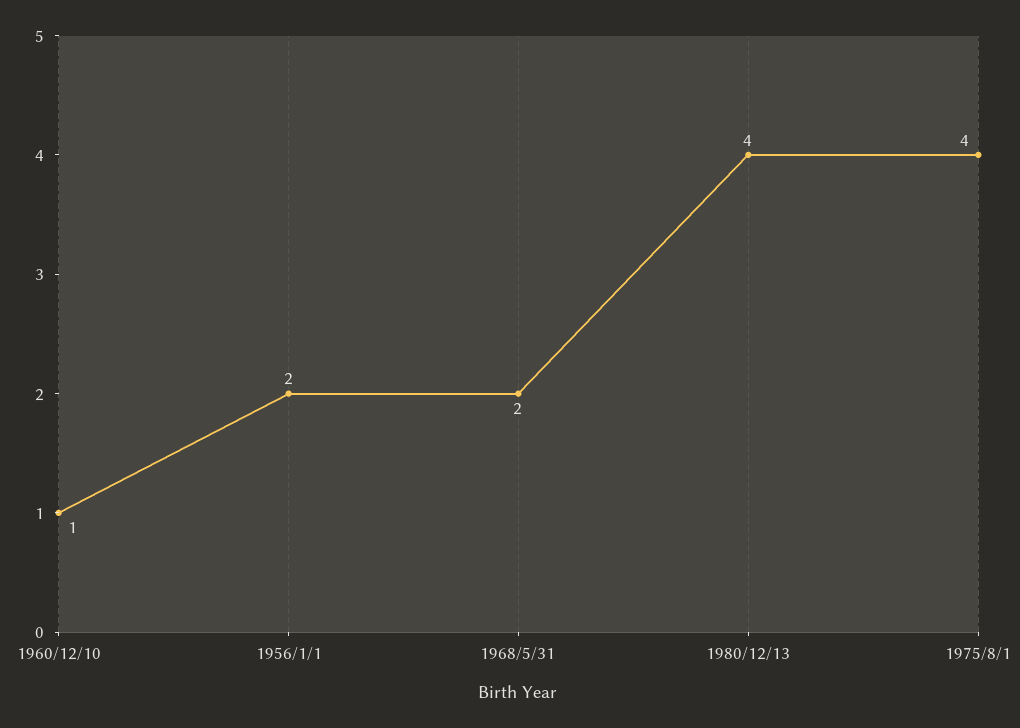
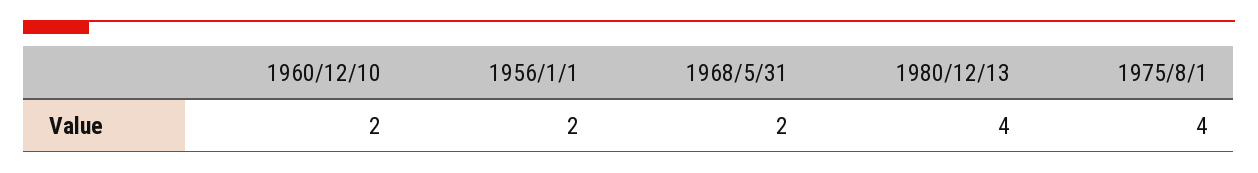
  {
-   "1960/12/10": 1,
+   "1960/12/10": 2,
    "1956/1/1": 2,
    "1968/5/31": 2,
    "1980/12/13": 4,
    "1975/8/1": 4
  }

